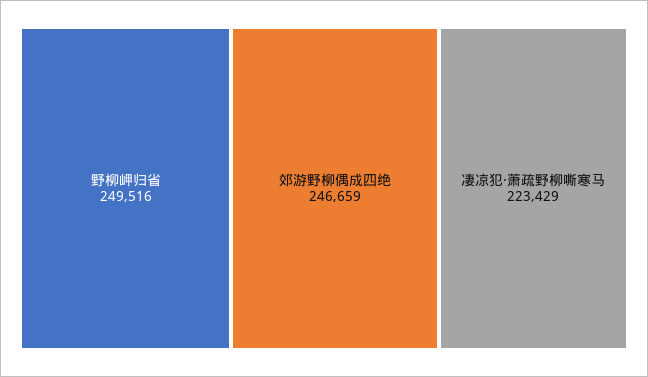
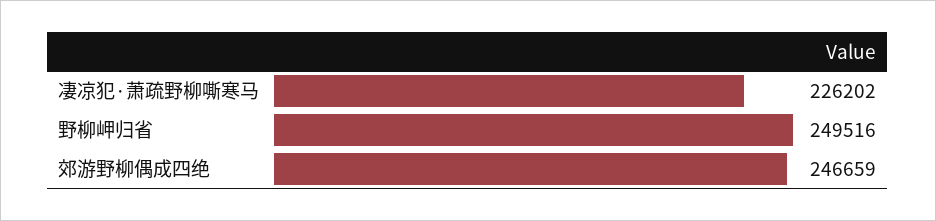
  {
    "野柳岬归省": 249516,
    "郊游野柳偶成四绝": 246659,
-   "凄凉犯·萧疏野柳嘶寒马": 223429
+   "凄凉犯·萧疏野柳嘶寒马": 226202
  }

